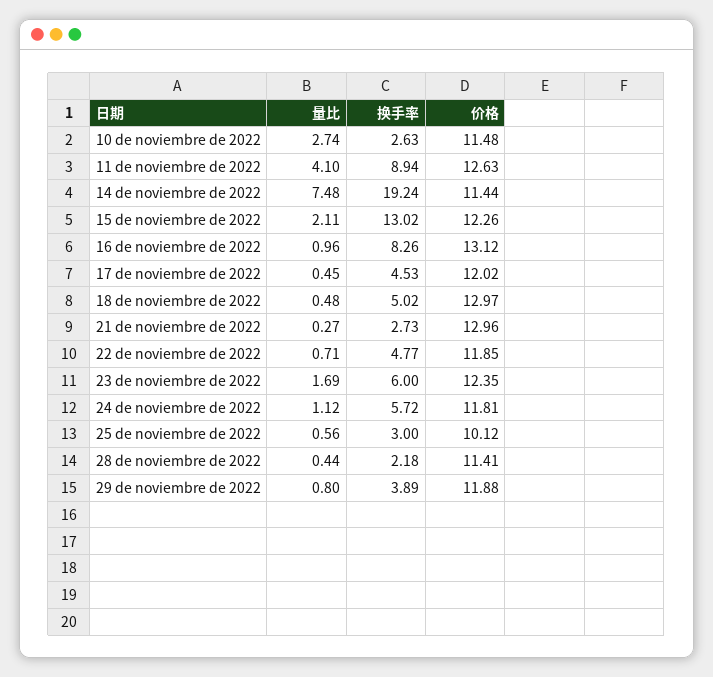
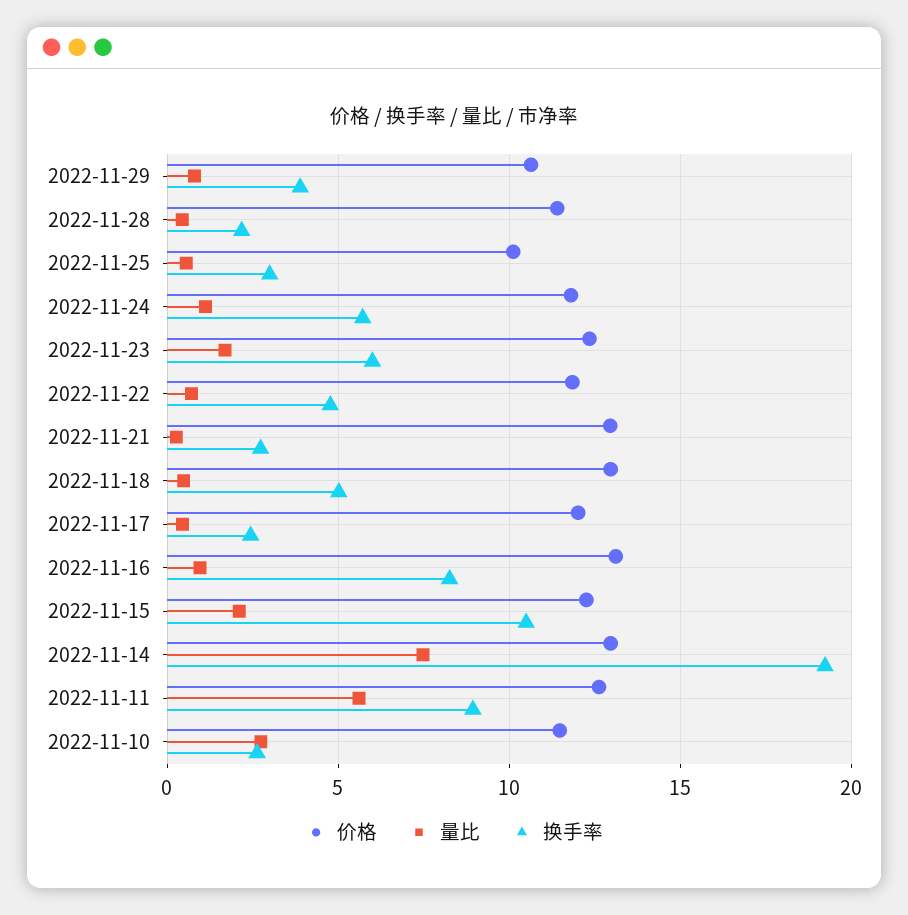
  {
    "量比": {
      "10 de noviembre de 2022": 2.74,
-     "11 de noviembre de 2022": 4.1,
+     "11 de noviembre de 2022": 5.5,
      "14 de noviembre de 2022": 7.48,
      "15 de noviembre de 2022": 2.11,
      "16 de noviembre de 2022": 0.96,
      "17 de noviembre de 2022": 0.45,
      "18 de noviembre de 2022": 0.48,
      "21 de noviembre de 2022": 0.27,
      "22 de noviembre de 2022": 0.71,
      "23 de noviembre de 2022": 1.69,
      "24 de noviembre de 2022": 1.12,
      "25 de noviembre de 2022": 0.56,
      "28 de noviembre de 2022": 0.44,
      "29 de noviembre de 2022": 0.8
    },
    "换手率": {
      "10 de noviembre de 2022": 2.63,
      "11 de noviembre de 2022": 8.94,
      "14 de noviembre de 2022": 19.24,
-     "15 de noviembre de 2022": 13.02,
+     "15 de noviembre de 2022": 10.5,
      "16 de noviembre de 2022": 8.26,
-     "17 de noviembre de 2022": 4.53,
+     "17 de noviembre de 2022": 2.5,
      "18 de noviembre de 2022": 5.02,
      "21 de noviembre de 2022": 2.73,
      "22 de noviembre de 2022": 4.77,
      "23 de noviembre de 2022": 6,
      "24 de noviembre de 2022": 5.72,
      "25 de noviembre de 2022": 3,
      "28 de noviembre de 2022": 2.18,
      "29 de noviembre de 2022": 3.89
    },
    "价格": {
      "10 de noviembre de 2022": 11.48,
      "11 de noviembre de 2022": 12.63,
-     "14 de noviembre de 2022": 11.44,
+     "14 de noviembre de 2022": 13,
      "15 de noviembre de 2022": 12.26,
      "16 de noviembre de 2022": 13.12,
      "17 de noviembre de 2022": 12.02,
      "18 de noviembre de 2022": 12.97,
      "21 de noviembre de 2022": 12.96,
      "22 de noviembre de 2022": 11.85,
      "23 de noviembre de 2022": 12.35,
      "24 de noviembre de 2022": 11.81,
      "25 de noviembre de 2022": 10.12,
      "28 de noviembre de 2022": 11.41,
-     "29 de noviembre de 2022": 11.88
+     "29 de noviembre de 2022": 10.5
    }
  }

